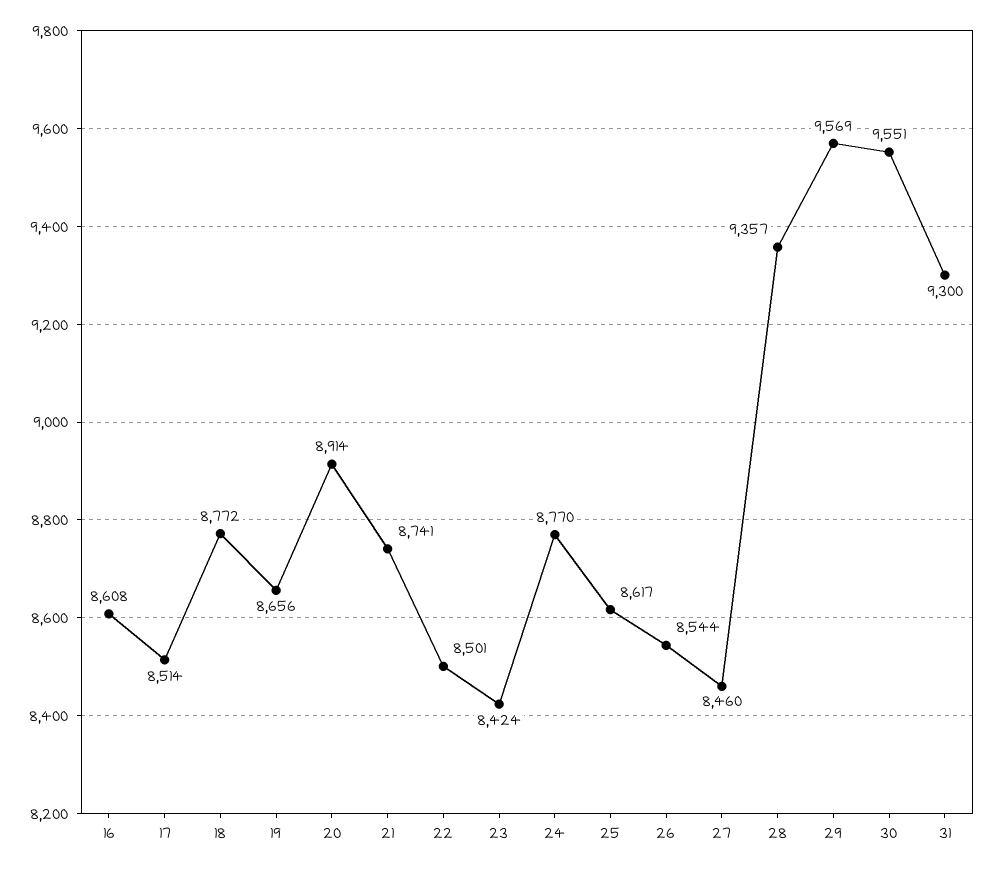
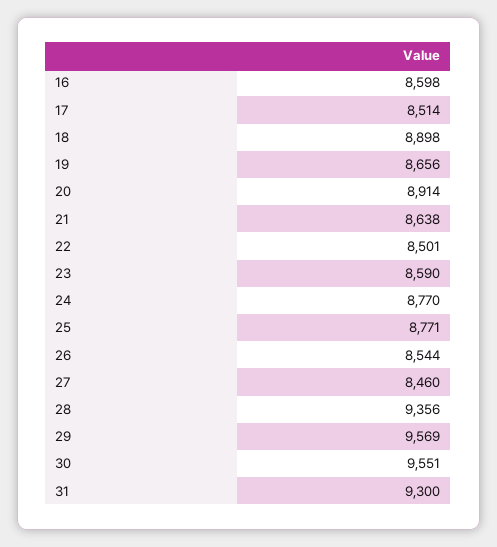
  {
-   "16": 8608,
+   "16": 8598,
    "17": 8514,
-   "18": 8772,
+   "18": 8898,
    "19": 8656,
    "20": 8914,
-   "21": 8741,
+   "21": 8638,
    "22": 8501,
-   "23": 8424,
+   "23": 8590,
    "24": 8770,
-   "25": 8617,
+   "25": 8771,
    "26": 8544,
    "27": 8460,
-   "28": 9357,
+   "28": 9356,
    "29": 9569,
    "30": 9551,
    "31": 9300
  }

